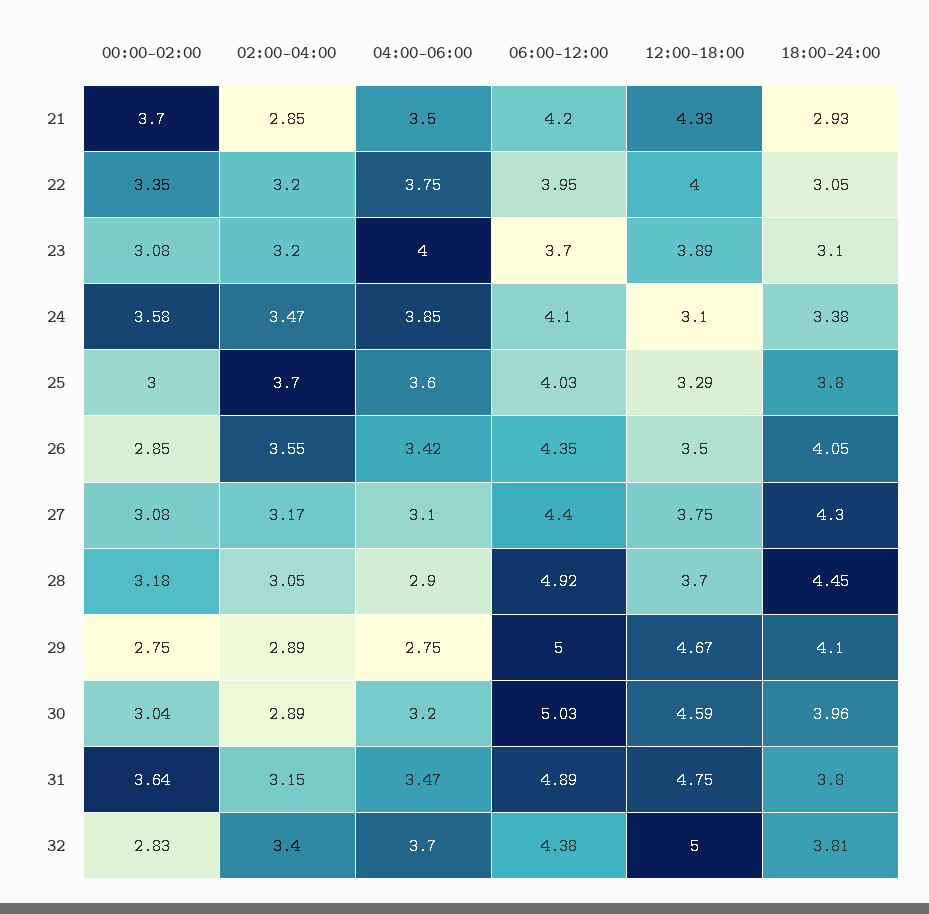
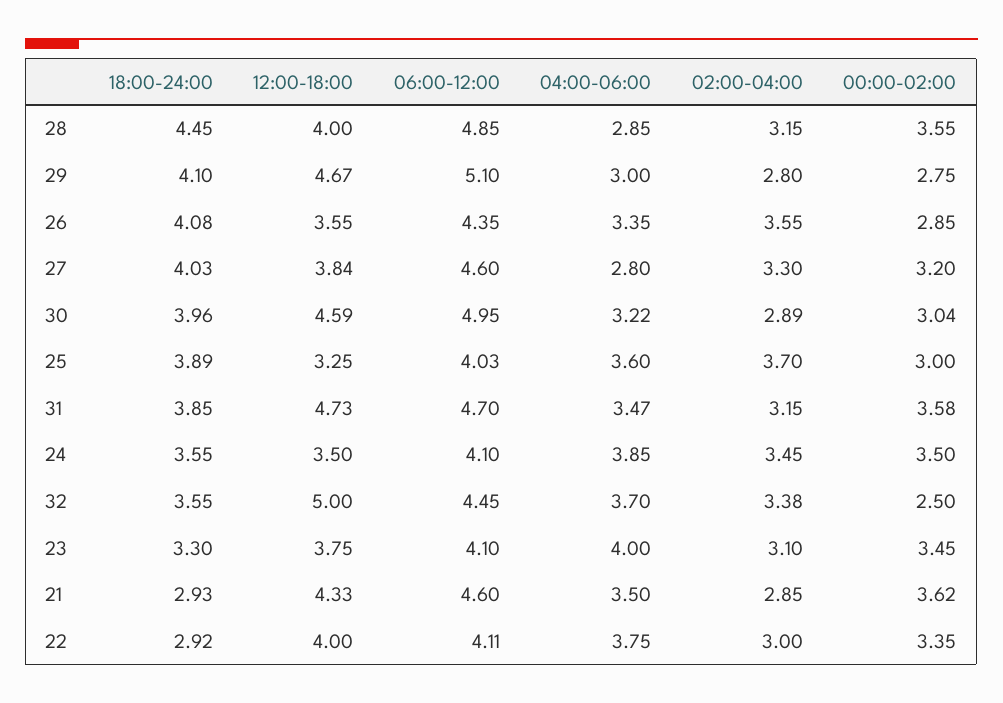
  {
    "00:00-02:00": {
-     "21": 3.7,
+     "21": 3.62,
      "22": 3.35,
-     "23": 3.08,
+     "23": 3.45,
-     "24": 3.58,
+     "24": 3.5,
      "25": 3,
      "26": 2.85,
-     "27": 3.08,
+     "27": 3.2,
-     "28": 3.18,
+     "28": 3.55,
      "29": 2.75,
      "30": 3.04,
-     "31": 3.64,
+     "31": 3.58,
-     "32": 2.83
+     "32": 2.5
    },
    "02:00-04:00": {
      "21": 2.85,
-     "22": 3.2,
+     "22": 3,
-     "23": 3.2,
+     "23": 3.1,
-     "24": 3.47,
+     "24": 3.45,
      "25": 3.7,
      "26": 3.55,
-     "27": 3.17,
+     "27": 3.3,
-     "28": 3.05,
+     "28": 3.15,
-     "29": 2.89,
+     "29": 2.8,
      "30": 2.89,
      "31": 3.15,
-     "32": 3.4
+     "32": 3.38
    },
    "04:00-06:00": {
      "21": 3.5,
      "22": 3.75,
      "23": 4,
      "24": 3.85,
      "25": 3.6,
-     "26": 3.42,
+     "26": 3.35,
-     "27": 3.1,
+     "27": 2.8,
-     "28": 2.9,
+     "28": 2.85,
-     "29": 2.75,
+     "29": 3,
-     "30": 3.2,
+     "30": 3.22,
      "31": 3.47,
      "32": 3.7
    },
    "06:00-12:00": {
-     "21": 4.2,
+     "21": 4.6,
-     "22": 3.95,
+     "22": 4.11,
-     "23": 3.7,
+     "23": 4.1,
      "24": 4.1,
      "25": 4.03,
      "26": 4.35,
-     "27": 4.4,
+     "27": 4.6,
-     "28": 4.92,
+     "28": 4.85,
-     "29": 5,
+     "29": 5.1,
-     "30": 5.03,
+     "30": 4.95,
-     "31": 4.89,
+     "31": 4.7,
-     "32": 4.38
+     "32": 4.45
    },
    "12:00-18:00": {
      "21": 4.33,
      "22": 4,
-     "23": 3.89,
+     "23": 3.75,
-     "24": 3.1,
+     "24": 3.5,
-     "25": 3.29,
+     "25": 3.25,
-     "26": 3.5,
+     "26": 3.55,
-     "27": 3.75,
+     "27": 3.84,
-     "28": 3.7,
+     "28": 4,
      "29": 4.67,
      "30": 4.59,
-     "31": 4.75,
+     "31": 4.73,
      "32": 5
    },
    "18:00-24:00": {
      "21": 2.93,
-     "22": 3.05,
+     "22": 2.92,
-     "23": 3.1,
+     "23": 3.3,
-     "24": 3.38,
+     "24": 3.55,
-     "25": 3.8,
+     "25": 3.89,
-     "26": 4.05,
+     "26": 4.08,
-     "27": 4.3,
+     "27": 4.03,
      "28": 4.45,
      "29": 4.1,
      "30": 3.96,
-     "31": 3.8,
+     "31": 3.85,
-     "32": 3.81
+     "32": 3.55
    }
  }

